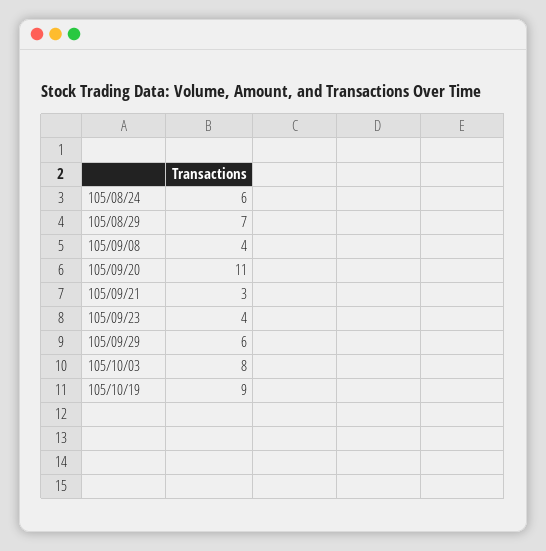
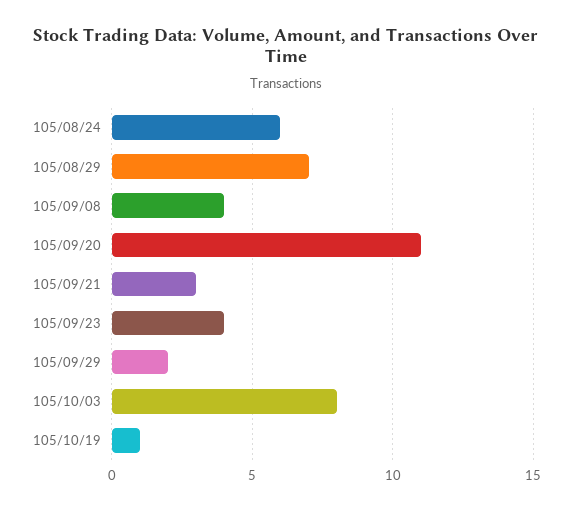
  {
    "105/08/24": 6,
    "105/08/29": 7,
    "105/09/08": 4,
    "105/09/20": 11,
    "105/09/21": 3,
    "105/09/23": 4,
-   "105/09/29": 6,
+   "105/09/29": 2,
    "105/10/03": 8,
-   "105/10/19": 9
+   "105/10/19": 1
  }

